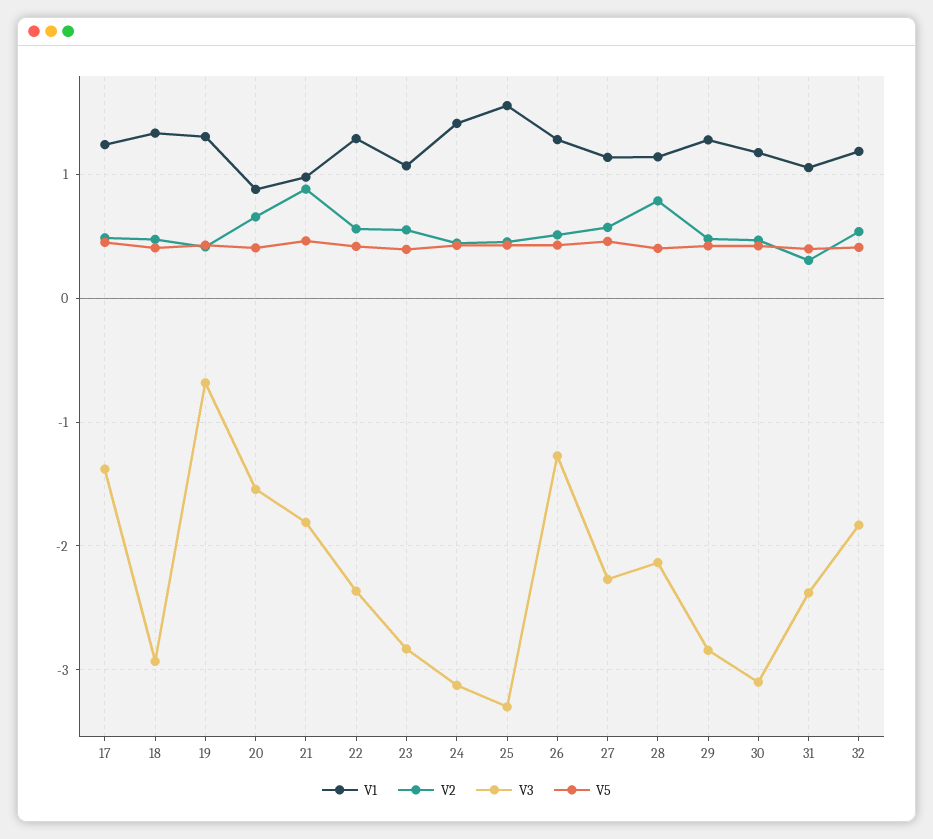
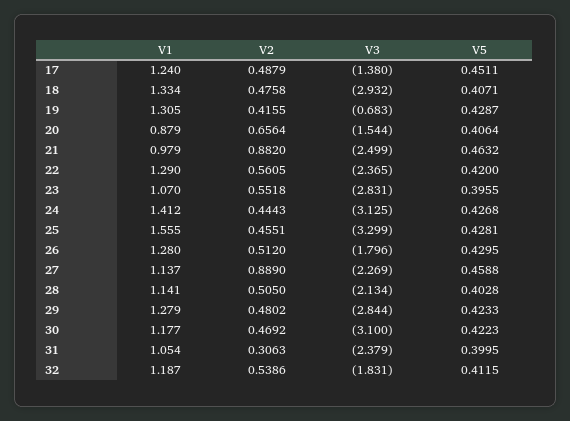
  {
    "V1": {
      "17": 1.24,
      "18": 1.334,
      "19": 1.305,
      "20": 0.879,
      "21": 0.979,
      "22": 1.29,
      "23": 1.07,
      "24": 1.412,
      "25": 1.555,
      "26": 1.28,
      "27": 1.137,
      "28": 1.141,
      "29": 1.279,
      "30": 1.177,
      "31": 1.054,
      "32": 1.187
    },
    "V2": {
      "17": 0.4879,
      "18": 0.4758,
      "19": 0.4155,
      "20": 0.6564,
      "21": 0.882,
      "22": 0.5605,
      "23": 0.5518,
      "24": 0.4443,
      "25": 0.4551,
      "26": 0.512,
-     "27": 0.6,
+     "27": 0.889,
-     "28": 0.8,
+     "28": 0.505,
      "29": 0.4802,
      "30": 0.4692,
      "31": 0.3063,
      "32": 0.5386
    },
    "V3": {
      "17": -1.38,
      "18": -2.932,
      "19": -0.683,
      "20": -1.544,
-     "21": -1.8,
+     "21": -2.499,
      "22": -2.365,
      "23": -2.831,
      "24": -3.125,
      "25": -3.299,
-     "26": -1.3,
+     "26": -1.796,
      "27": -2.269,
      "28": -2.134,
      "29": -2.844,
      "30": -3.1,
      "31": -2.379,
      "32": -1.831
    },
    "V5": {
      "17": 0.4511,
      "18": 0.4071,
      "19": 0.4287,
      "20": 0.4064,
      "21": 0.4632,
      "22": 0.42,
      "23": 0.3955,
      "24": 0.4268,
      "25": 0.4281,
      "26": 0.4295,
      "27": 0.4588,
      "28": 0.4028,
      "29": 0.4233,
      "30": 0.4223,
      "31": 0.3995,
      "32": 0.4115
    }
  }

